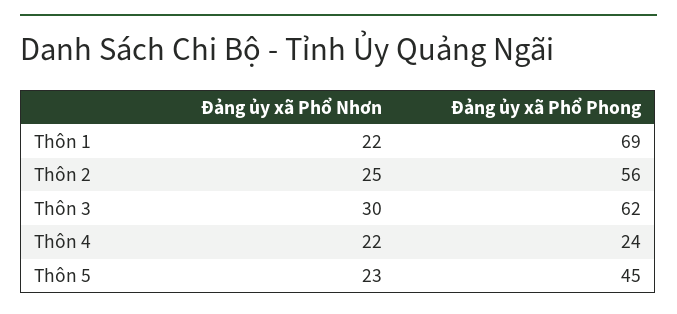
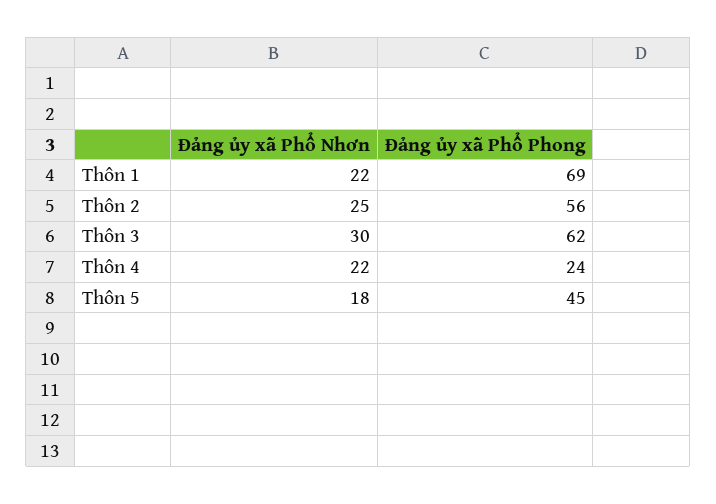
  {
    "Đảng ủy xã Phổ Nhơn": {
      "Thôn 1": 22,
      "Thôn 2": 25,
      "Thôn 3": 30,
      "Thôn 4": 22,
-     "Thôn 5": 23
+     "Thôn 5": 18
    },
    "Đảng ủy xã Phổ Phong": {
      "Thôn 1": 69,
      "Thôn 2": 56,
      "Thôn 3": 62,
      "Thôn 4": 24,
      "Thôn 5": 45
    }
  }

